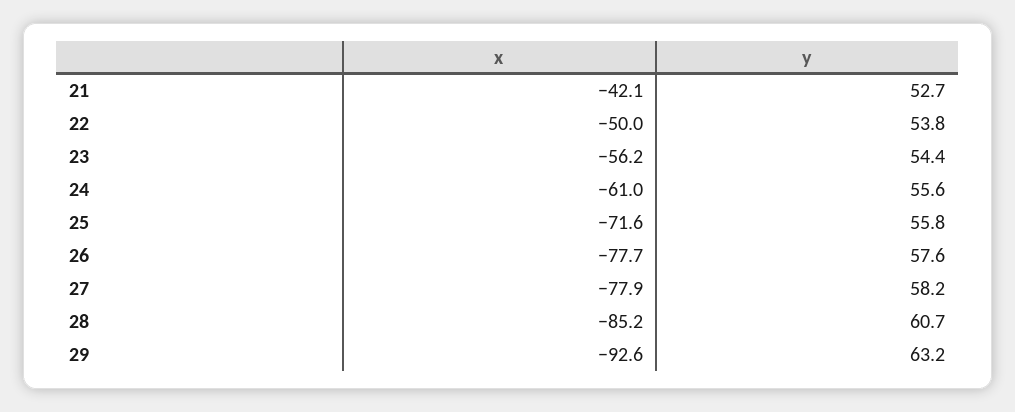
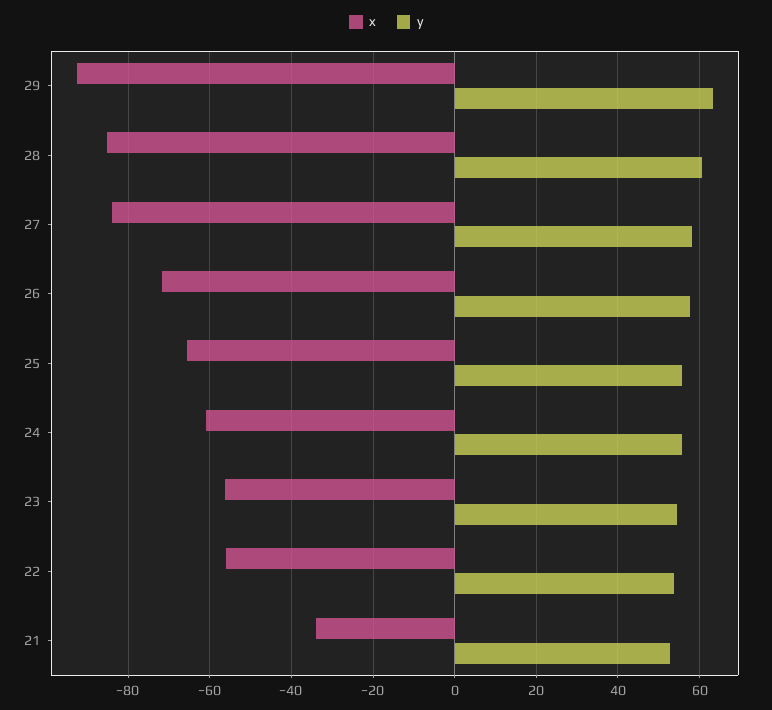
  {
    "x": {
-     "21": -42.1,
+     "21": -34,
-     "22": -50,
+     "22": -56,
      "23": -56.2,
      "24": -61,
-     "25": -71.6,
+     "25": -66,
-     "26": -77.7,
+     "26": -72,
-     "27": -77.9,
+     "27": -84,
      "28": -85.2,
      "29": -92.6
    },
    "y": {
      "21": 52.7,
      "22": 53.8,
      "23": 54.4,
      "24": 55.6,
      "25": 55.8,
      "26": 57.6,
      "27": 58.2,
      "28": 60.7,
      "29": 63.2
    }
  }

